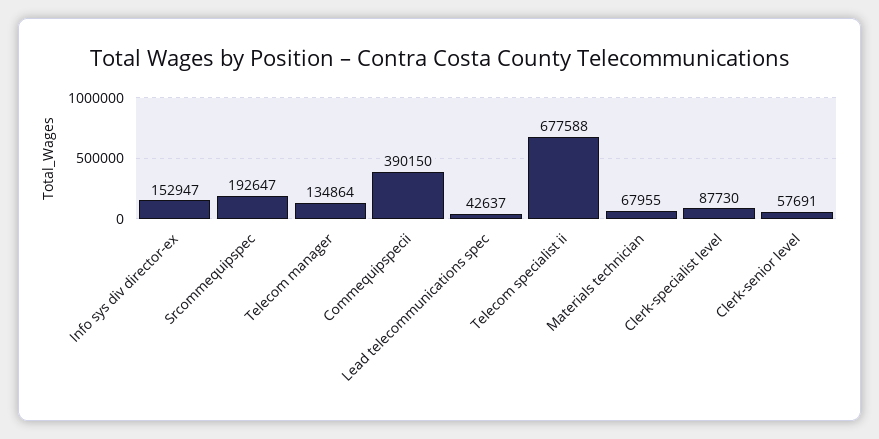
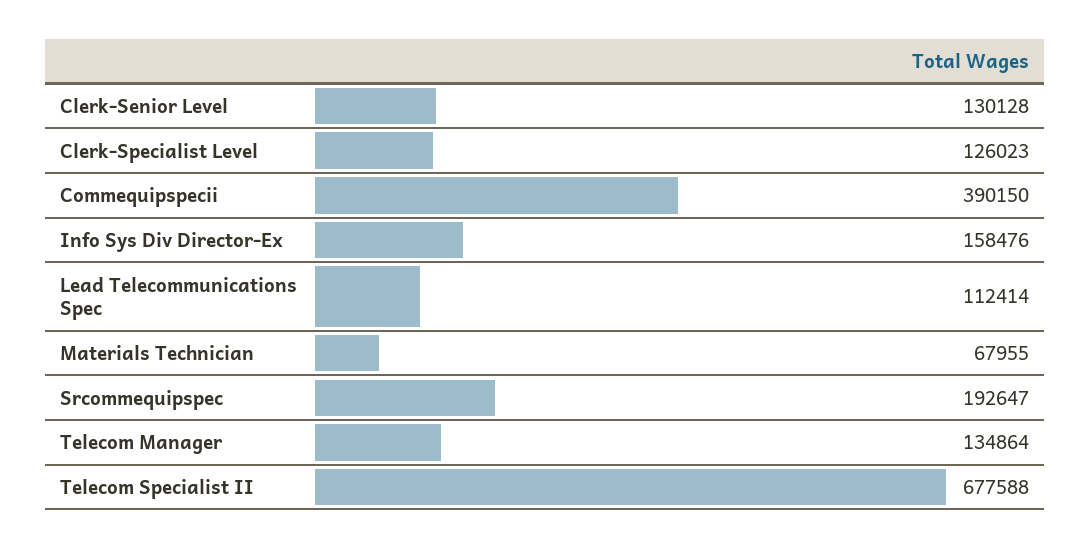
  {
-   "Info sys div director-ex": 152947,
+   "Info sys div director-ex": 158476,
    "Srcommequipspec": 192647,
    "Telecom manager": 134864,
    "Commequipspecii": 390150,
-   "Lead telecommunications spec": 42637,
+   "Lead telecommunications spec": 112414,
    "Telecom specialist ii": 677588,
    "Materials technician": 67955,
-   "Clerk-specialist level": 87730,
+   "Clerk-specialist level": 126023,
-   "Clerk-senior level": 57691
+   "Clerk-senior level": 130128
  }

